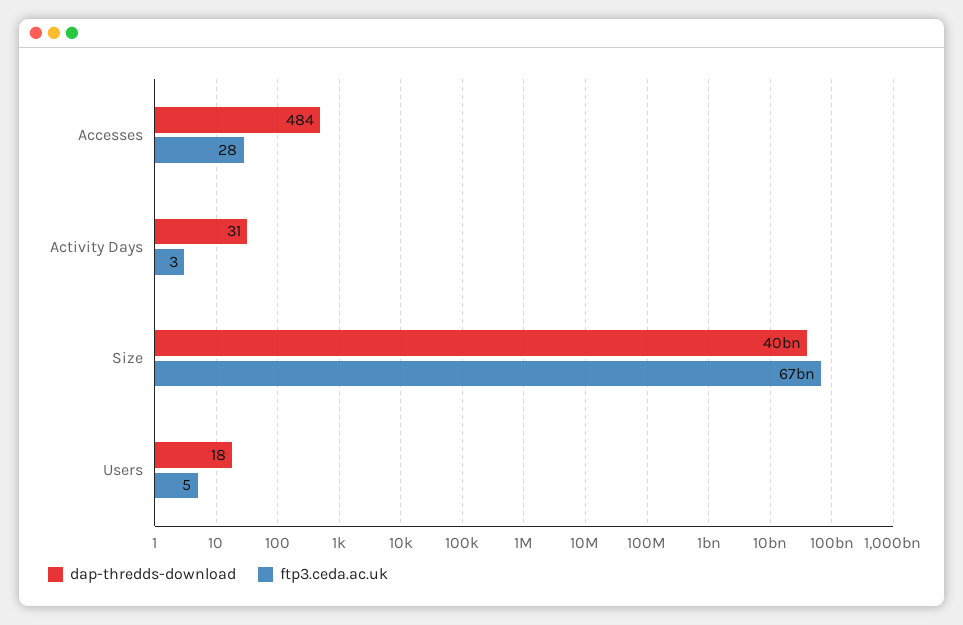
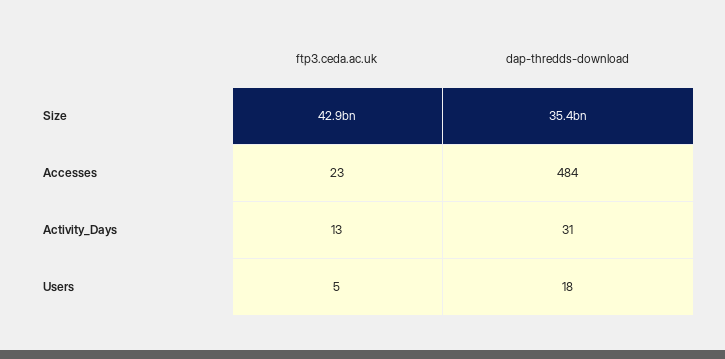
  {
    "dap-thredds-download": {
      "Accesses": 484,
      "Activity Days": 31,
-     "Size": 40000000000,
+     "Size": 35400000000,
      "Users": 18
    },
    "ftp3.ceda.ac.uk": {
-     "Accesses": 28,
+     "Accesses": 23,
-     "Activity Days": 3,
+     "Activity Days": 13,
-     "Size": 67000000000,
+     "Size": 42900000000,
      "Users": 5
    }
  }

